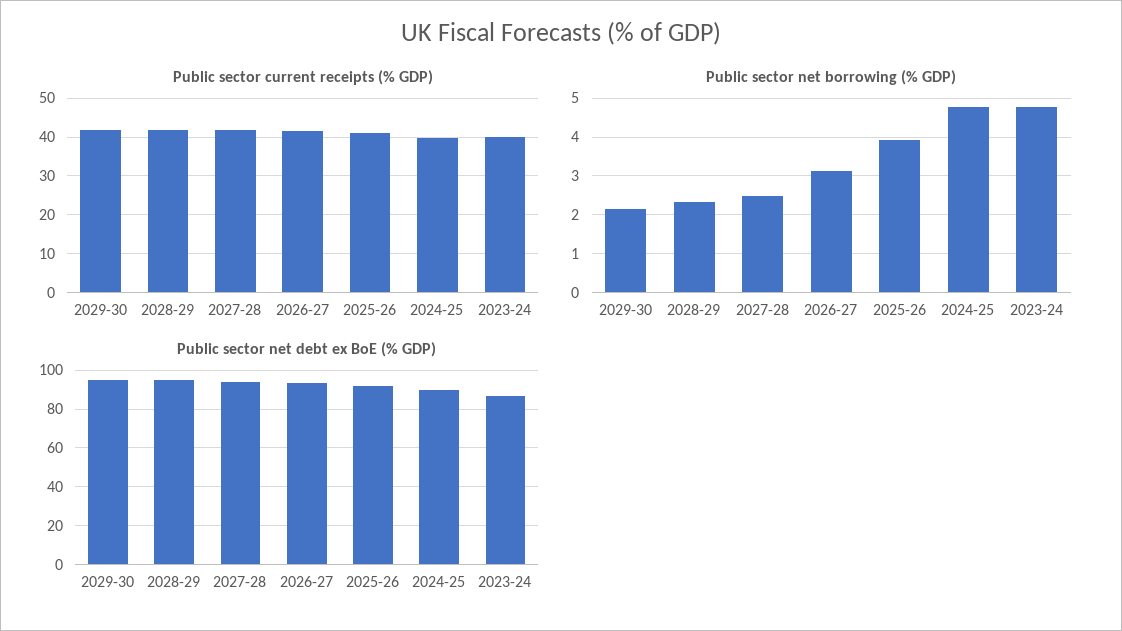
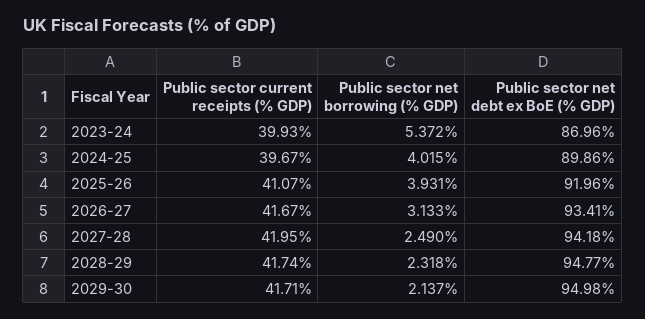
  {
    "Public sector current receipts (% GDP)": {
      "2029-30": 41.71,
      "2028-29": 41.74,
      "2027-28": 41.95,
      "2026-27": 41.67,
      "2025-26": 41.07,
      "2024-25": 39.67,
      "2023-24": 39.93
    },
    "Public sector net borrowing (% GDP)": {
      "2029-30": 2.137,
      "2028-29": 2.318,
      "2027-28": 2.49,
      "2026-27": 3.133,
      "2025-26": 3.931,
-     "2024-25": 4.8,
+     "2024-25": 4.015,
-     "2023-24": 4.8
+     "2023-24": 5.372
    },
    "Public sector net debt ex BoE (% GDP)": {
      "2029-30": 94.98,
      "2028-29": 94.77,
      "2027-28": 94.18,
      "2026-27": 93.41,
      "2025-26": 91.96,
      "2024-25": 89.86,
      "2023-24": 86.96
    }
  }

